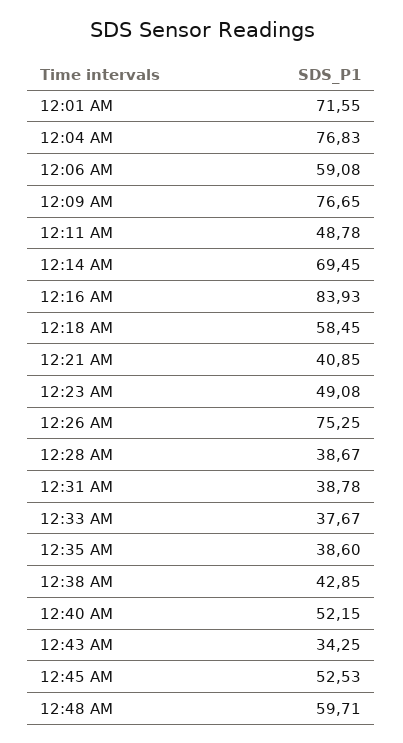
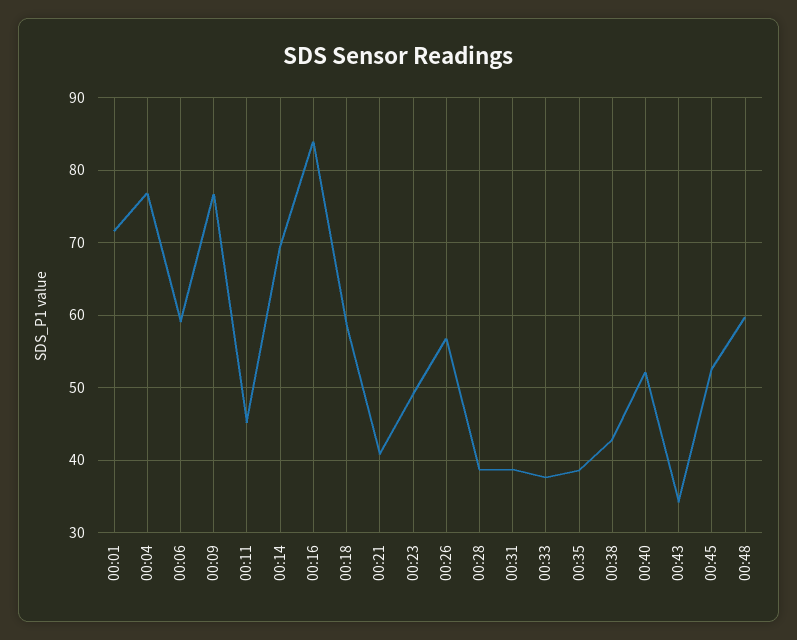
  {
    "12:01 AM": 71.55,
    "12:04 AM": 76.83,
    "12:06 AM": 59.08,
    "12:09 AM": 76.65,
-   "12:11 AM": 48.78,
+   "12:11 AM": 45,
    "12:14 AM": 69.45,
    "12:16 AM": 83.93,
    "12:18 AM": 58.45,
    "12:21 AM": 40.85,
    "12:23 AM": 49.08,
-   "12:26 AM": 75.25,
+   "12:26 AM": 57,
    "12:28 AM": 38.67,
    "12:31 AM": 38.78,
    "12:33 AM": 37.67,
    "12:35 AM": 38.6,
    "12:38 AM": 42.85,
    "12:40 AM": 52.15,
    "12:43 AM": 34.25,
    "12:45 AM": 52.53,
    "12:48 AM": 59.71
  }

